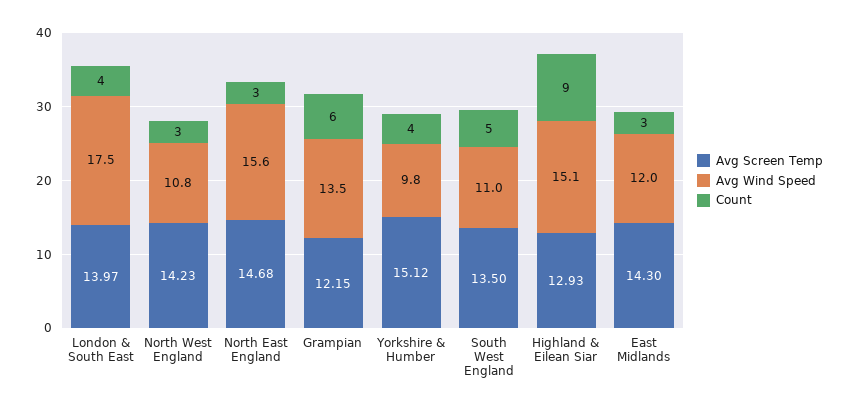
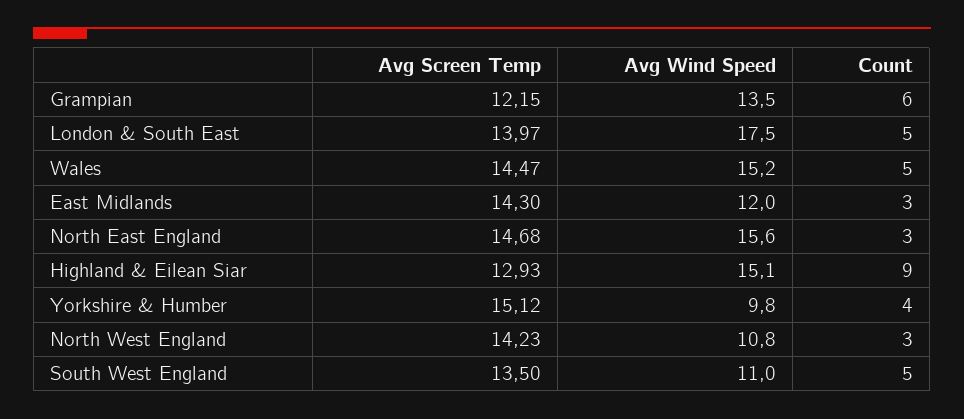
  {
    "Avg Screen Temp": {
      "London & South East": 13.97,
      "North West England": 14.23,
      "North East England": 14.68,
      "Grampian": 12.15,
      "Yorkshire & Humber": 15.12,
      "South West England": 13.5,
      "Highland & Eilean Siar": 12.93,
-     "East Midlands": 14.3
+     "East Midlands": 14.3,
+     "Wales": 14.47
    },
    "Avg Wind Speed": {
      "London & South East": 17.5,
      "North West England": 10.8,
      "North East England": 15.6,
      "Grampian": 13.5,
      "Yorkshire & Humber": 9.8,
      "South West England": 11,
      "Highland & Eilean Siar": 15.1,
-     "East Midlands": 12
+     "East Midlands": 12,
+     "Wales": 15.2
    },
    "Count": {
-     "London & South East": 4,
+     "London & South East": 5,
      "North West England": 3,
      "North East England": 3,
      "Grampian": 6,
      "Yorkshire & Humber": 4,
      "South West England": 5,
      "Highland & Eilean Siar": 9,
-     "East Midlands": 3
+     "East Midlands": 3,
+     "Wales": 5
    }
  }

